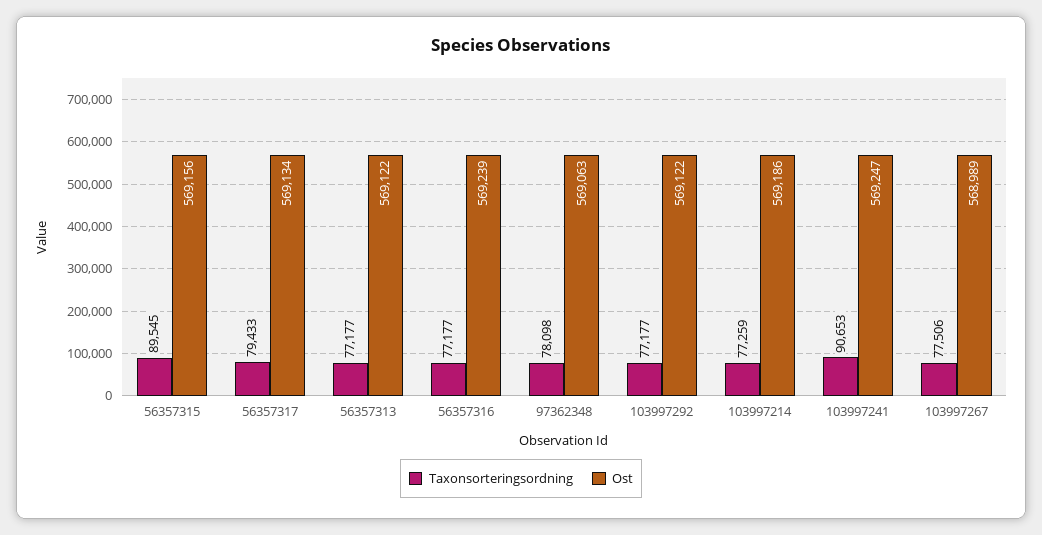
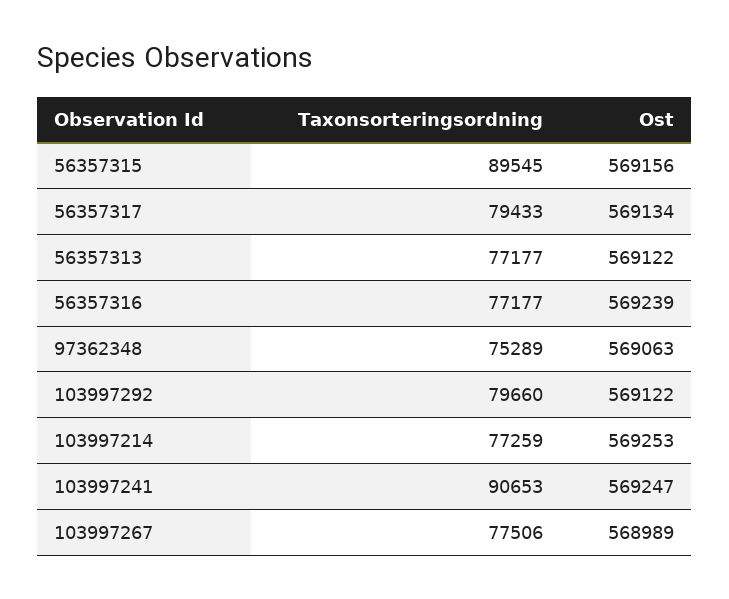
  {
    "Taxonsorteringsordning": {
      "56357315": 89545,
      "56357317": 79433,
      "56357313": 77177,
      "56357316": 77177,
-     "97362348": 78098,
+     "97362348": 75289,
-     "103997292": 77177,
+     "103997292": 79660,
      "103997214": 77259,
      "103997241": 90653,
      "103997267": 77506
    },
    "Ost": {
      "56357315": 569156,
      "56357317": 569134,
      "56357313": 569122,
      "56357316": 569239,
      "97362348": 569063,
      "103997292": 569122,
-     "103997214": 569186,
+     "103997214": 569253,
      "103997241": 569247,
      "103997267": 568989
    }
  }

